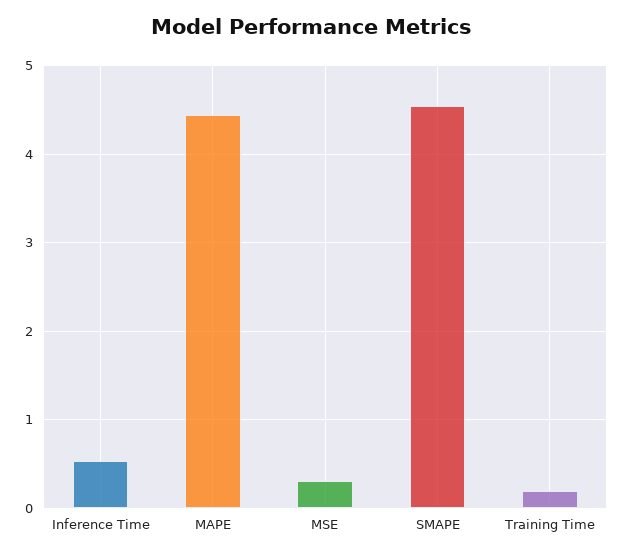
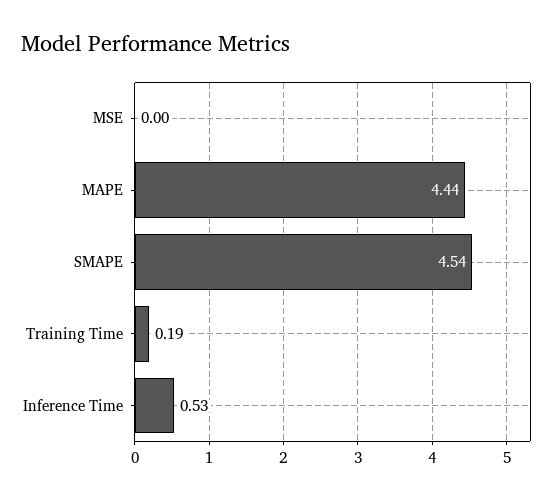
  {
    "Inference Time": 0.53,
    "MAPE": 4.44,
-   "MSE": 0.3,
+   "MSE": 0,
    "SMAPE": 4.54,
    "Training Time": 0.19
  }

